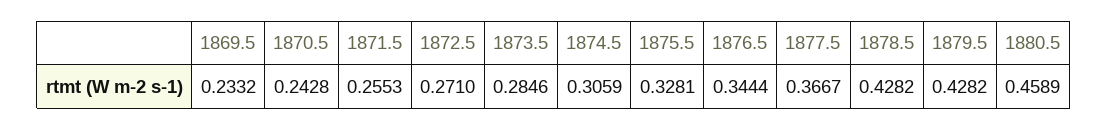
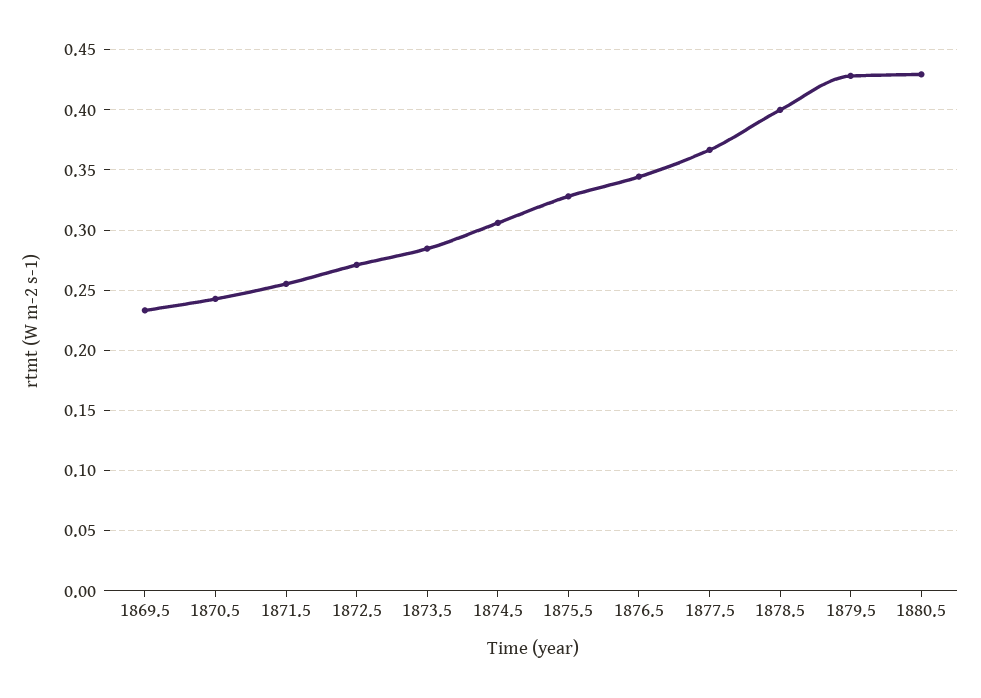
  {
    "1869.5": 0.2332,
    "1870.5": 0.2428,
    "1871.5": 0.2553,
    "1872.5": 0.271,
    "1873.5": 0.2846,
    "1874.5": 0.3059,
    "1875.5": 0.3281,
    "1876.5": 0.3444,
    "1877.5": 0.3667,
-   "1878.5": 0.4282,
+   "1878.5": 0.4,
    "1879.5": 0.4282,
-   "1880.5": 0.4589
+   "1880.5": 0.43
  }

